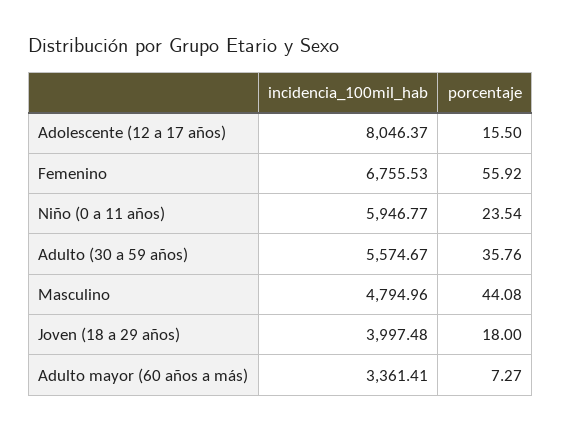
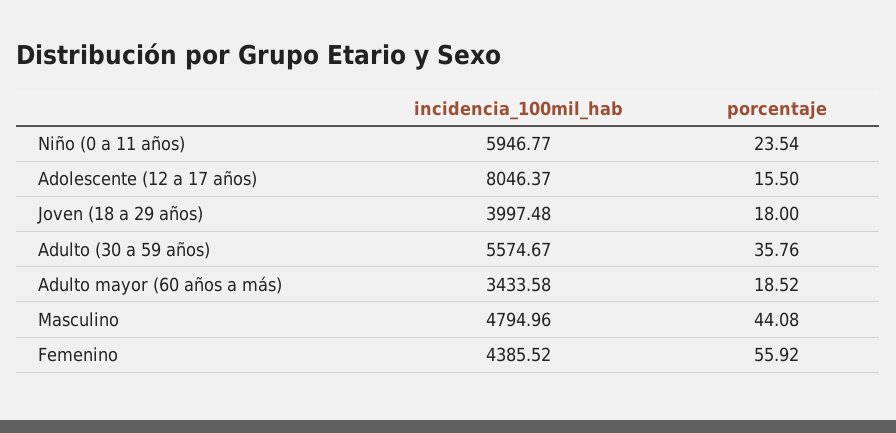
  {
    "incidencia_100mil_hab": {
      "Adolescente (12 a 17 años)": 8046.37,
-     "Femenino": 6755.53,
+     "Femenino": 4385.52,
      "Niño (0 a 11 años)": 5946.77,
      "Adulto (30 a 59 años)": 5574.67,
      "Masculino": 4794.96,
      "Joven (18 a 29 años)": 3997.48,
-     "Adulto mayor (60 años a más)": 3361.41
+     "Adulto mayor (60 años a más)": 3433.58
    },
    "porcentaje": {
      "Adolescente (12 a 17 años)": 15.5,
      "Femenino": 55.92,
      "Niño (0 a 11 años)": 23.54,
      "Adulto (30 a 59 años)": 35.76,
      "Masculino": 44.08,
      "Joven (18 a 29 años)": 18,
-     "Adulto mayor (60 años a más)": 7.27
+     "Adulto mayor (60 años a más)": 18.52
    }
  }

